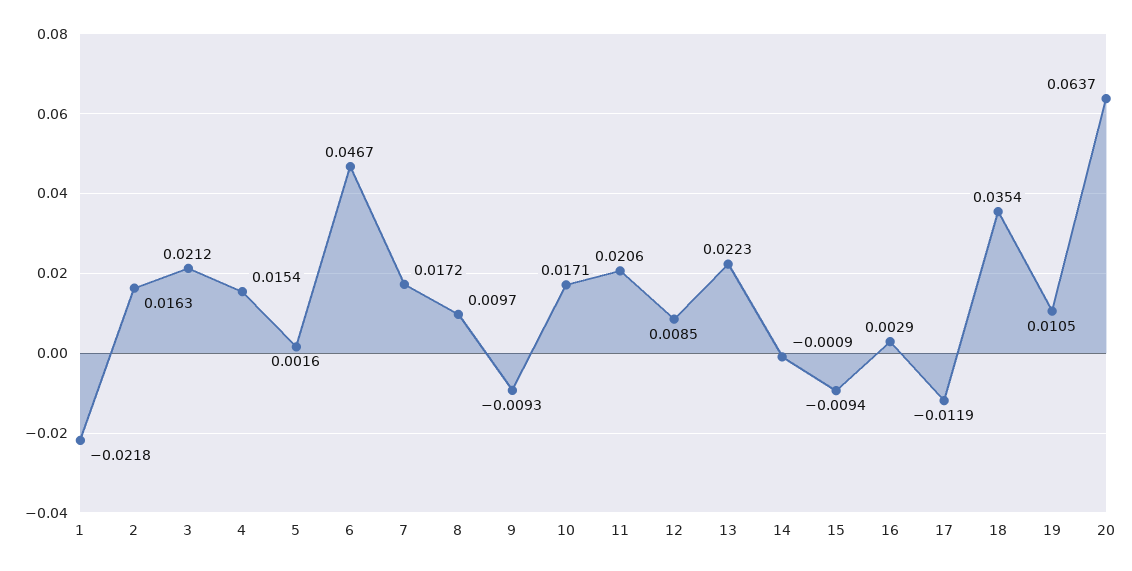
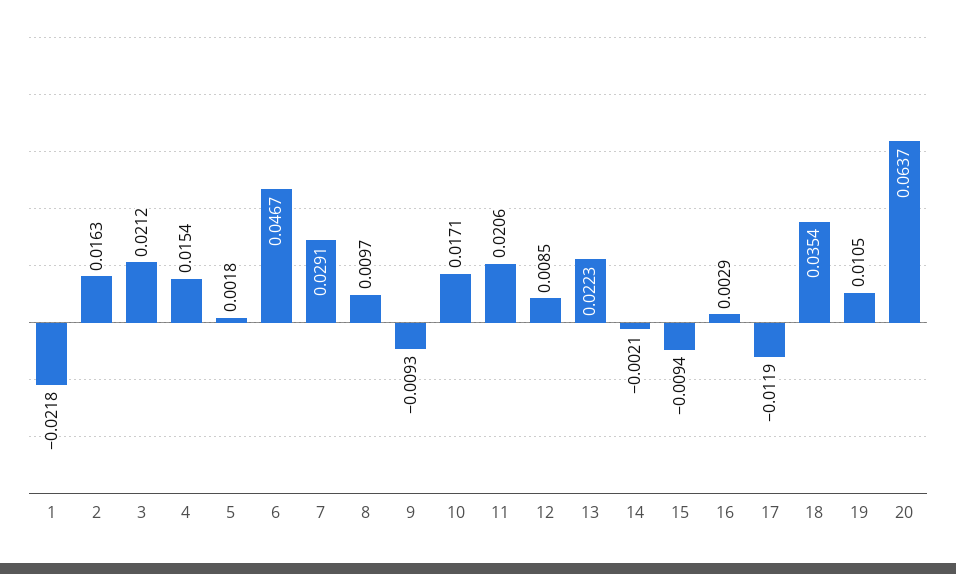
  {
    "1": -0.0218,
    "2": 0.0163,
    "3": 0.0212,
    "4": 0.0154,
-   "5": 0.0016,
+   "5": 0.0018,
    "6": 0.0467,
-   "7": 0.0172,
+   "7": 0.0291,
    "8": 0.0097,
    "9": -0.0093,
    "10": 0.0171,
    "11": 0.0206,
    "12": 0.0085,
    "13": 0.0223,
-   "14": -0.0009,
+   "14": -0.0021,
    "15": -0.0094,
    "16": 0.0029,
    "17": -0.0119,
    "18": 0.0354,
    "19": 0.0105,
    "20": 0.0637
  }

